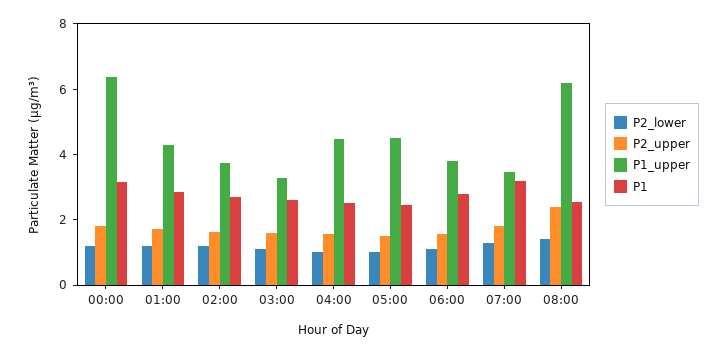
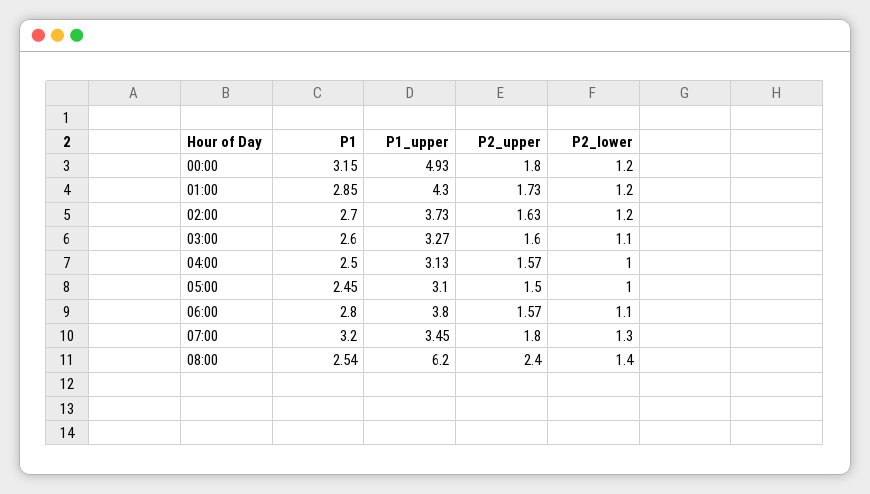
  {
    "P2_lower": {
      "00:00": 1.2,
      "01:00": 1.2,
      "02:00": 1.2,
      "03:00": 1.1,
      "04:00": 1,
      "05:00": 1,
      "06:00": 1.1,
      "07:00": 1.3,
      "08:00": 1.4
    },
    "P2_upper": {
      "00:00": 1.8,
      "01:00": 1.73,
      "02:00": 1.63,
      "03:00": 1.6,
      "04:00": 1.57,
      "05:00": 1.5,
      "06:00": 1.57,
      "07:00": 1.8,
      "08:00": 2.4
    },
    "P1_upper": {
-     "00:00": 6.5,
+     "00:00": 4.93,
      "01:00": 4.3,
      "02:00": 3.73,
      "03:00": 3.27,
-     "04:00": 4.5,
+     "04:00": 3.13,
-     "05:00": 4.5,
+     "05:00": 3.1,
      "06:00": 3.8,
      "07:00": 3.45,
      "08:00": 6.2
    },
    "P1": {
      "00:00": 3.15,
      "01:00": 2.85,
      "02:00": 2.7,
      "03:00": 2.6,
      "04:00": 2.5,
      "05:00": 2.45,
      "06:00": 2.8,
      "07:00": 3.2,
      "08:00": 2.54
    }
  }

